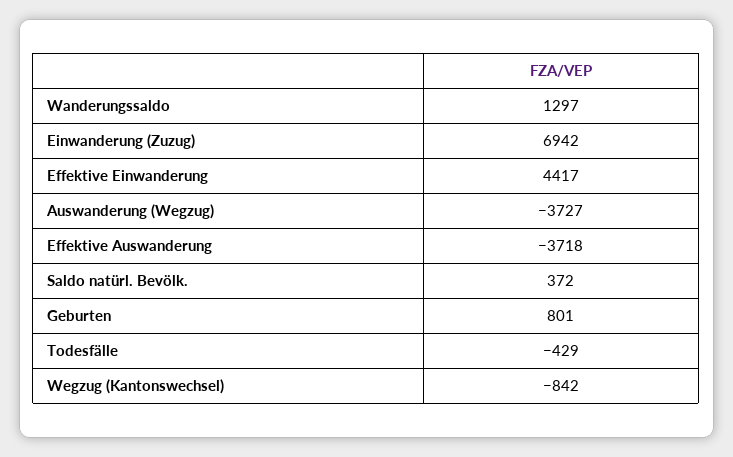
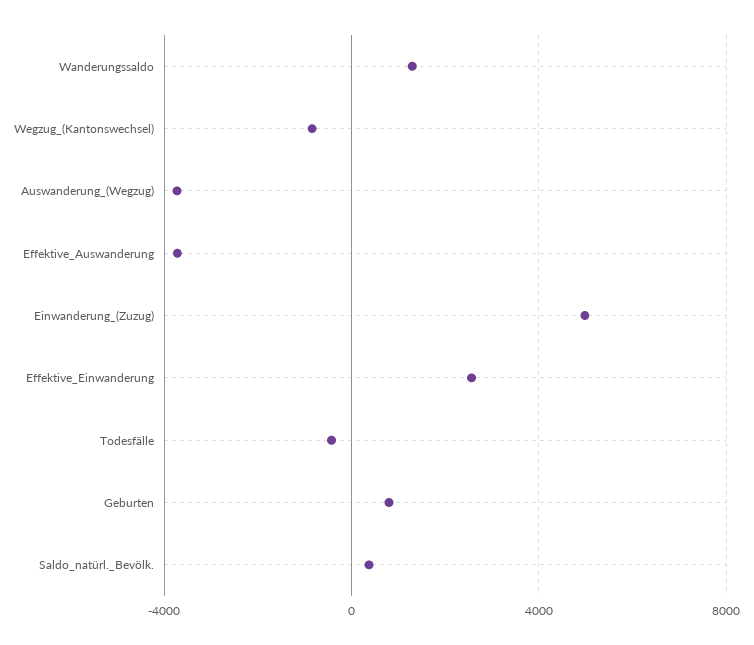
  {
    "Wanderungssaldo": 1297,
-   "Einwanderung (Zuzug)": 6942,
+   "Einwanderung (Zuzug)": 5000,
-   "Effektive Einwanderung": 4417,
+   "Effektive Einwanderung": 2500,
    "Auswanderung (Wegzug)": -3727,
    "Effektive Auswanderung": -3718,
    "Saldo natürl. Bevölk.": 372,
    "Geburten": 801,
    "Todesfälle": -429,
    "Wegzug (Kantonswechsel)": -842
  }

